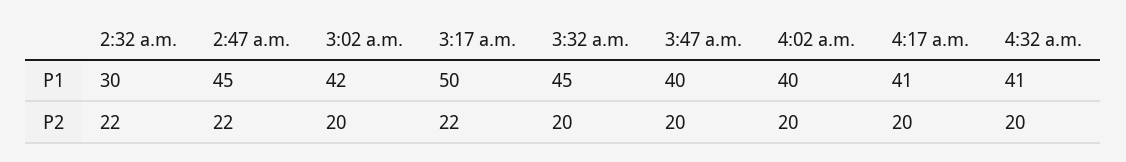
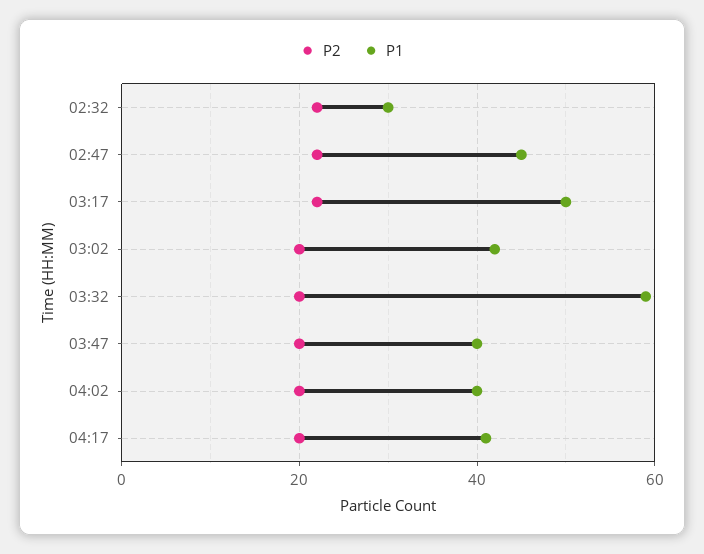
  {
    "P1": {
      "2:32 a.m.": 30,
      "2:47 a.m.": 45,
      "3:02 a.m.": 42,
      "3:17 a.m.": 50,
-     "3:32 a.m.": 45,
+     "3:32 a.m.": 60,
      "3:47 a.m.": 40,
      "4:02 a.m.": 40,
-     "4:17 a.m.": 41,
+     "4:17 a.m.": 41
-     "4:32 a.m.": 41
    },
    "P2": {
      "2:32 a.m.": 22,
      "2:47 a.m.": 22,
      "3:02 a.m.": 20,
      "3:17 a.m.": 22,
      "3:32 a.m.": 20,
      "3:47 a.m.": 20,
      "4:02 a.m.": 20,
-     "4:17 a.m.": 20,
+     "4:17 a.m.": 20
-     "4:32 a.m.": 20
    }
  }

